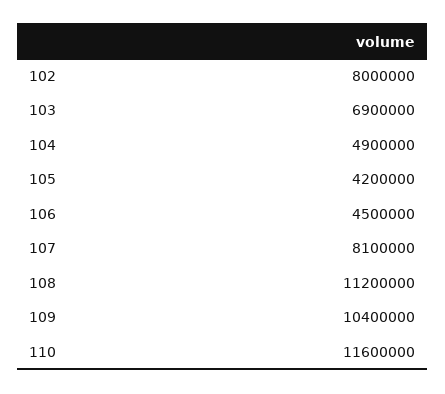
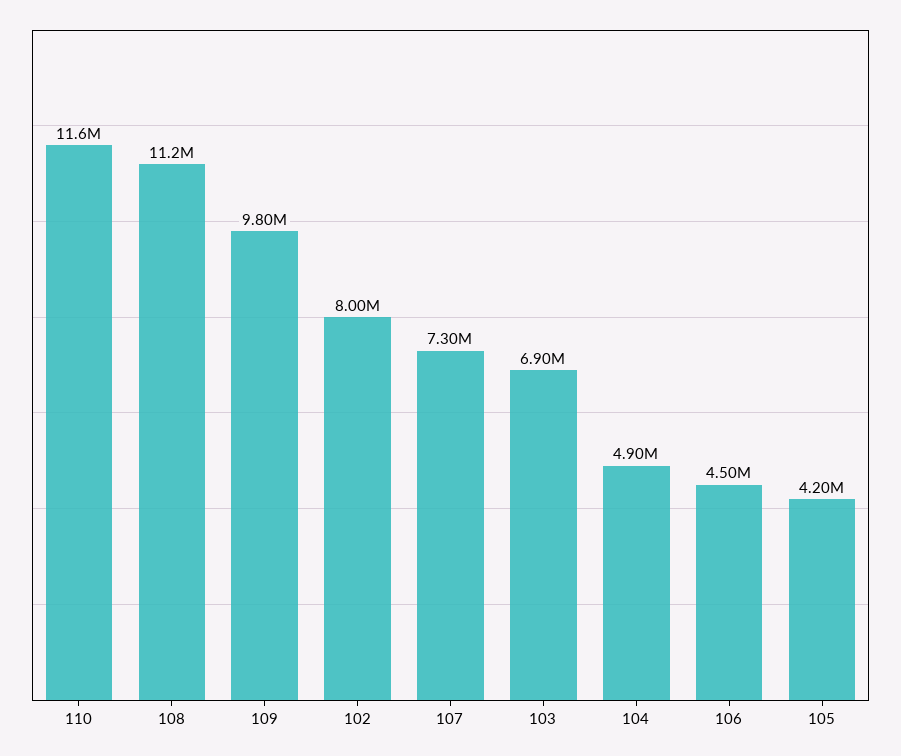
  {
    "102": 8000000,
    "103": 6900000,
    "104": 4900000,
    "105": 4200000,
    "106": 4500000,
-   "107": 8100000,
+   "107": 7300000,
    "108": 11200000,
-   "109": 10400000,
+   "109": 9800000,
    "110": 11600000
  }

